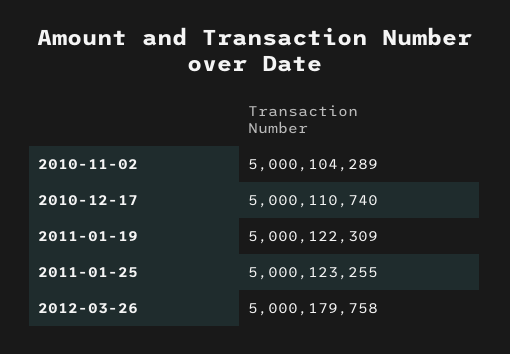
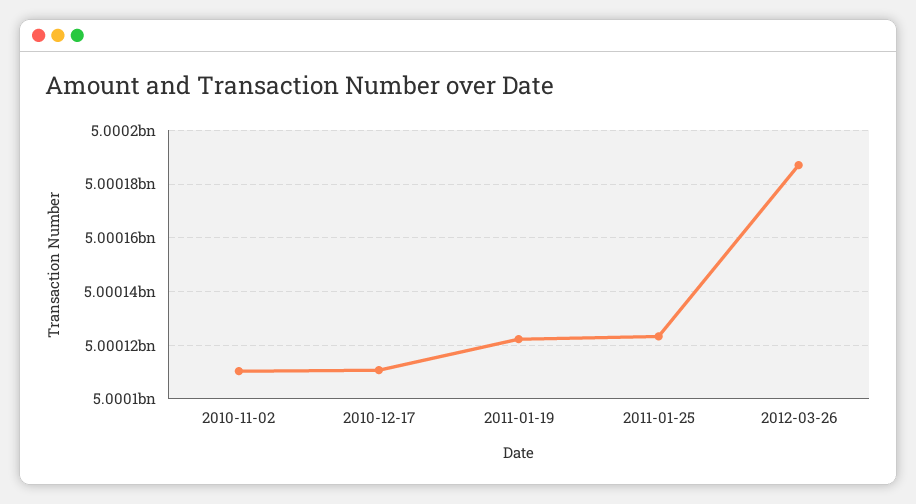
  {
-   "2010-11-02": 5000104289,
+   "2010-11-02": 5000110000,
    "2010-12-17": 5000110740,
    "2011-01-19": 5000122309,
    "2011-01-25": 5000123255,
-   "2012-03-26": 5000179758
+   "2012-03-26": 5000187500
  }

